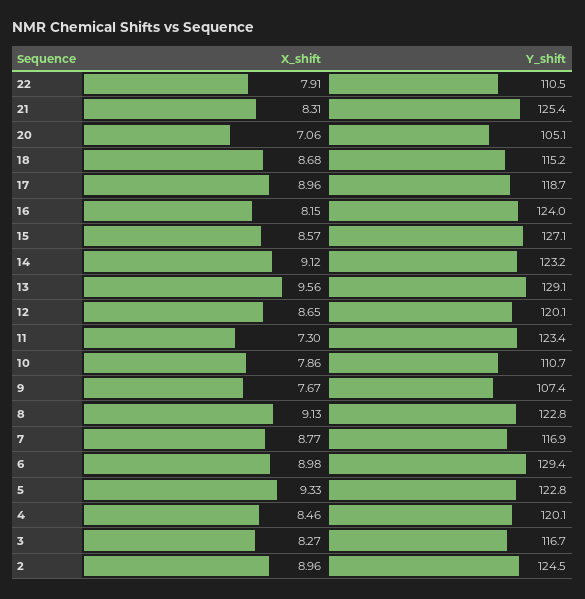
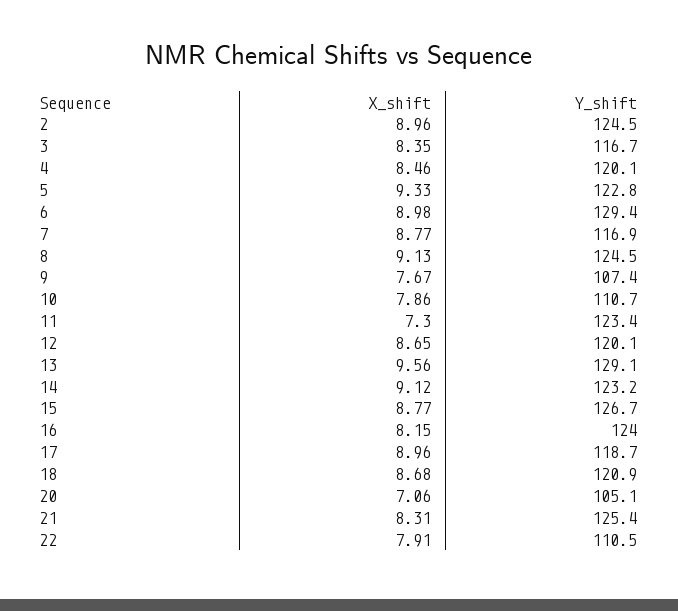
  {
    "X_shift": {
      "22": 7.91,
      "21": 8.31,
      "20": 7.06,
      "18": 8.68,
      "17": 8.96,
      "16": 8.15,
-     "15": 8.57,
+     "15": 8.77,
      "14": 9.12,
      "13": 9.56,
      "12": 8.65,
      "11": 7.3,
      "10": 7.86,
      "9": 7.67,
      "8": 9.13,
      "7": 8.77,
      "6": 8.98,
      "5": 9.33,
      "4": 8.46,
-     "3": 8.27,
+     "3": 8.35,
      "2": 8.96
    },
    "Y_shift": {
      "22": 110.5,
      "21": 125.4,
      "20": 105.1,
-     "18": 115.2,
+     "18": 120.9,
      "17": 118.7,
      "16": 124,
-     "15": 127.1,
+     "15": 126.7,
      "14": 123.2,
      "13": 129.1,
      "12": 120.1,
      "11": 123.4,
      "10": 110.7,
      "9": 107.4,
-     "8": 122.8,
+     "8": 124.5,
      "7": 116.9,
      "6": 129.4,
      "5": 122.8,
      "4": 120.1,
      "3": 116.7,
      "2": 124.5
    }
  }

